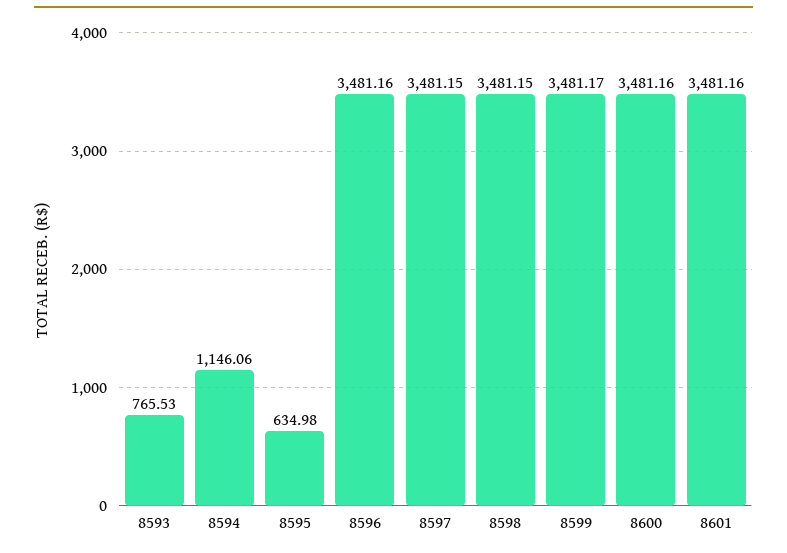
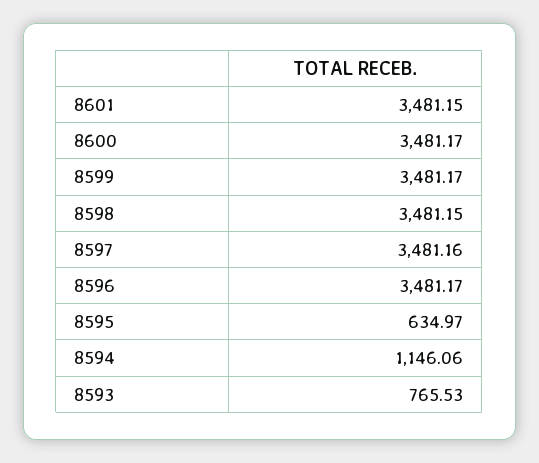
  {
    "8593": 765.53,
    "8594": 1146.06,
-   "8595": 634.98,
+   "8595": 634.97,
-   "8596": 3481.16,
+   "8596": 3481.17,
-   "8597": 3481.15,
+   "8597": 3481.16,
    "8598": 3481.15,
    "8599": 3481.17,
-   "8600": 3481.16,
+   "8600": 3481.17,
-   "8601": 3481.16
+   "8601": 3481.15
  }

